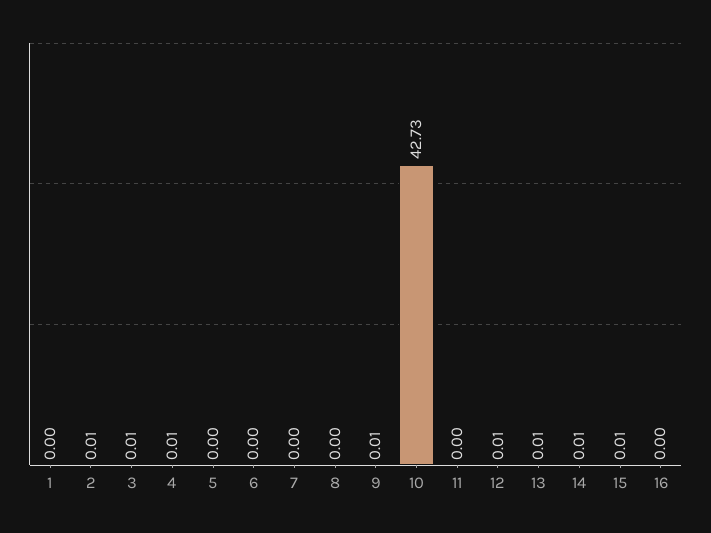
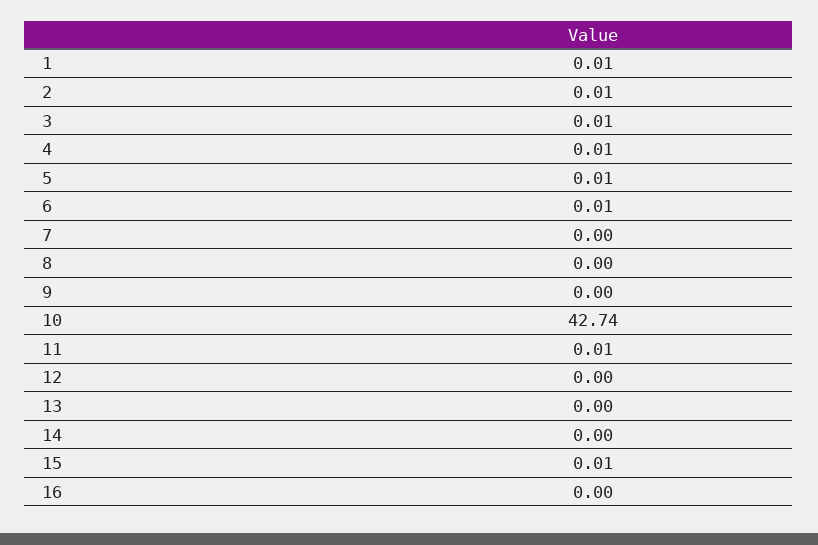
  {
-   "1": 0,
+   "1": 0.01,
    "2": 0.01,
    "3": 0.01,
    "4": 0.01,
-   "5": 0,
+   "5": 0.01,
-   "6": 0,
+   "6": 0.01,
    "7": 0,
    "8": 0,
-   "9": 0.01,
+   "9": 0,
-   "10": 42.73,
+   "10": 42.74,
-   "11": 0,
+   "11": 0.01,
-   "12": 0.01,
+   "12": 0,
-   "13": 0.01,
+   "13": 0,
-   "14": 0.01,
+   "14": 0,
    "15": 0.01,
    "16": 0
  }

